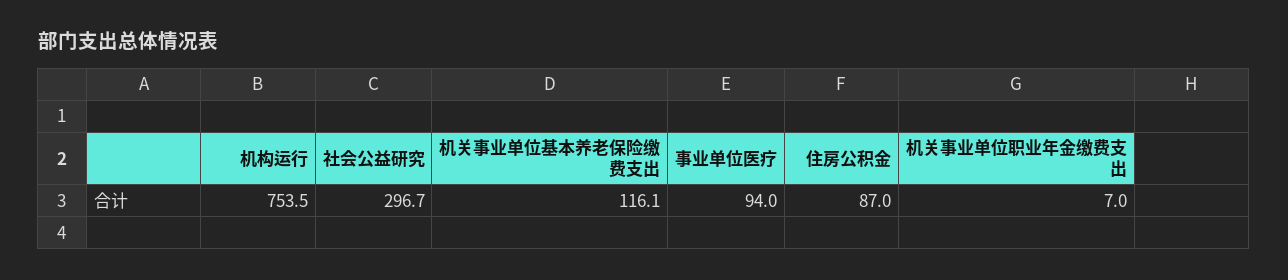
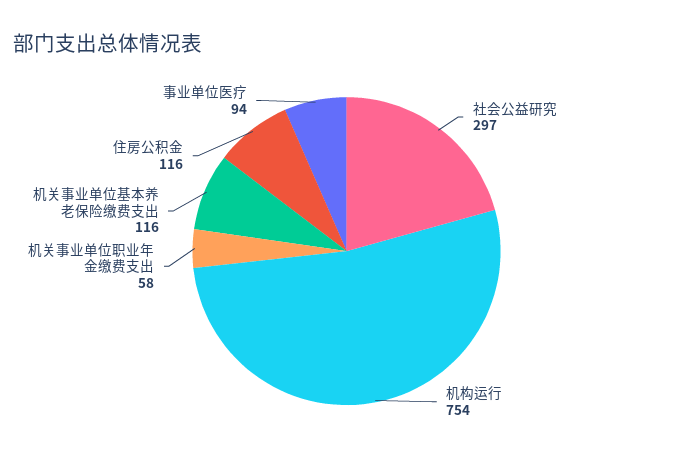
  {
    "机构运行": 753.5,
    "社会公益研究": 296.7,
    "机关事业单位基本养老保险缴费支出": 116.1,
    "事业单位医疗": 94,
-   "住房公积金": 87,
+   "住房公积金": 116,
-   "机关事业单位职业年金缴费支出": 7
+   "机关事业单位职业年金缴费支出": 58
  }

